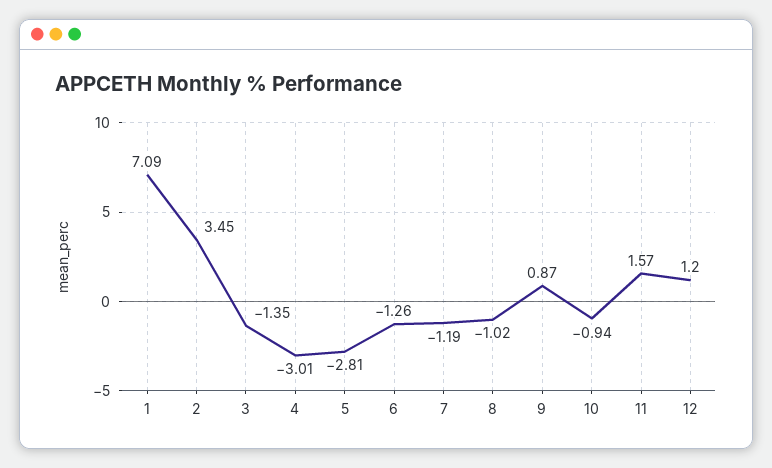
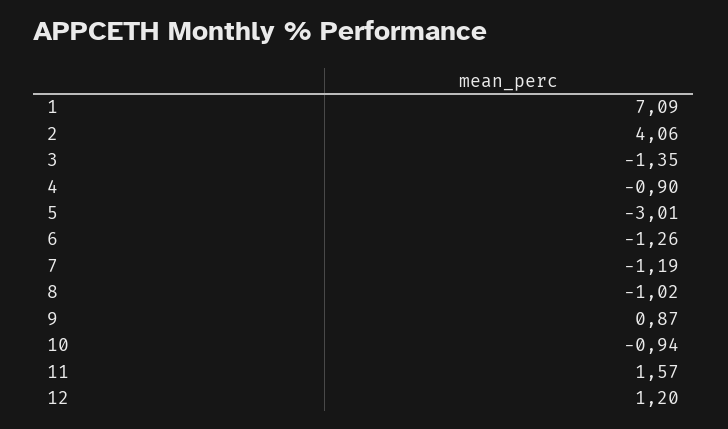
  {
    "1": 7.09,
-   "2": 3.45,
+   "2": 4.06,
    "3": -1.35,
-   "4": -3.01,
+   "4": -0.9,
-   "5": -2.81,
+   "5": -3.01,
    "6": -1.26,
    "7": -1.19,
    "8": -1.02,
    "9": 0.87,
    "10": -0.94,
    "11": 1.57,
    "12": 1.2
  }

